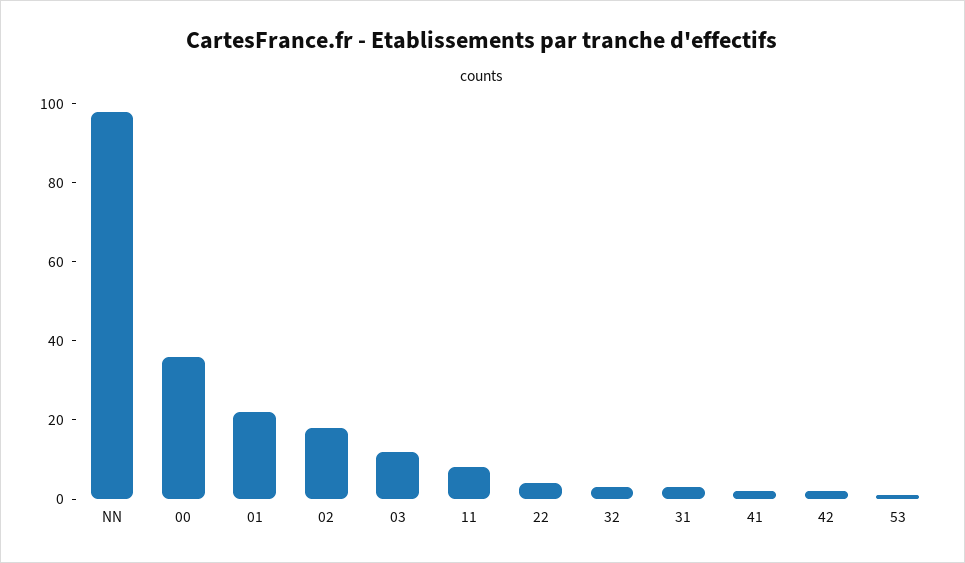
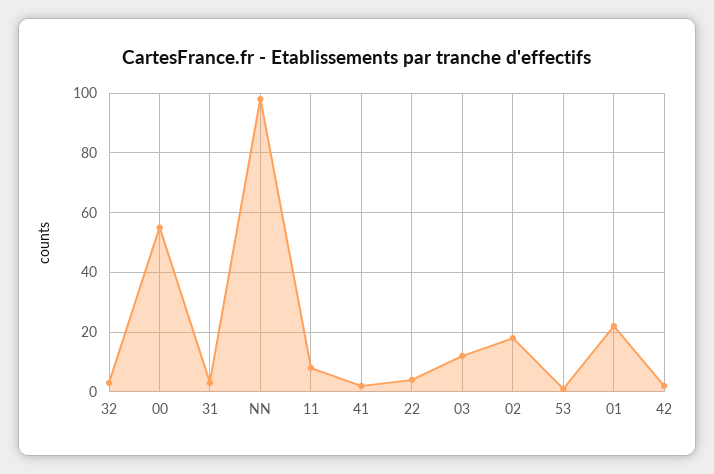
  {
    "NN": 100,
-   "00": 35,
+   "00": 55,
    "01": 20,
    "02": 20,
    "03": 10,
    "11": 10,
    "22": 5,
    "32": 5,
    "31": 5,
    "41": 0,
    "42": 0,
    "53": 0
  }

